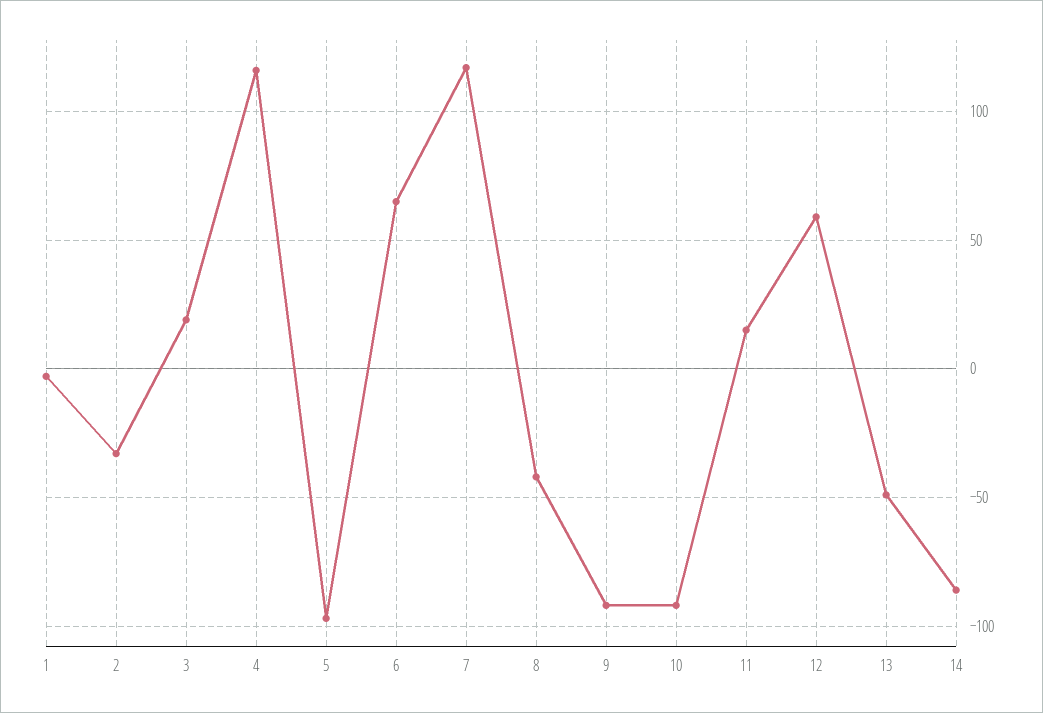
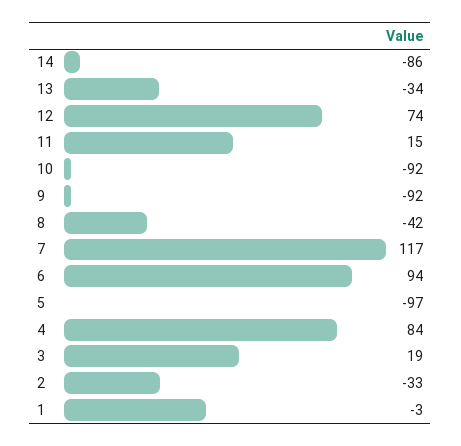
  {
    "1": -3,
    "2": -33,
    "3": 19,
-   "4": 115,
+   "4": 84,
    "5": -97,
-   "6": 65,
+   "6": 94,
    "7": 117,
    "8": -42,
    "9": -92,
    "10": -92,
    "11": 15,
-   "12": 60,
+   "12": 74,
-   "13": -50,
+   "13": -34,
    "14": -86
  }

